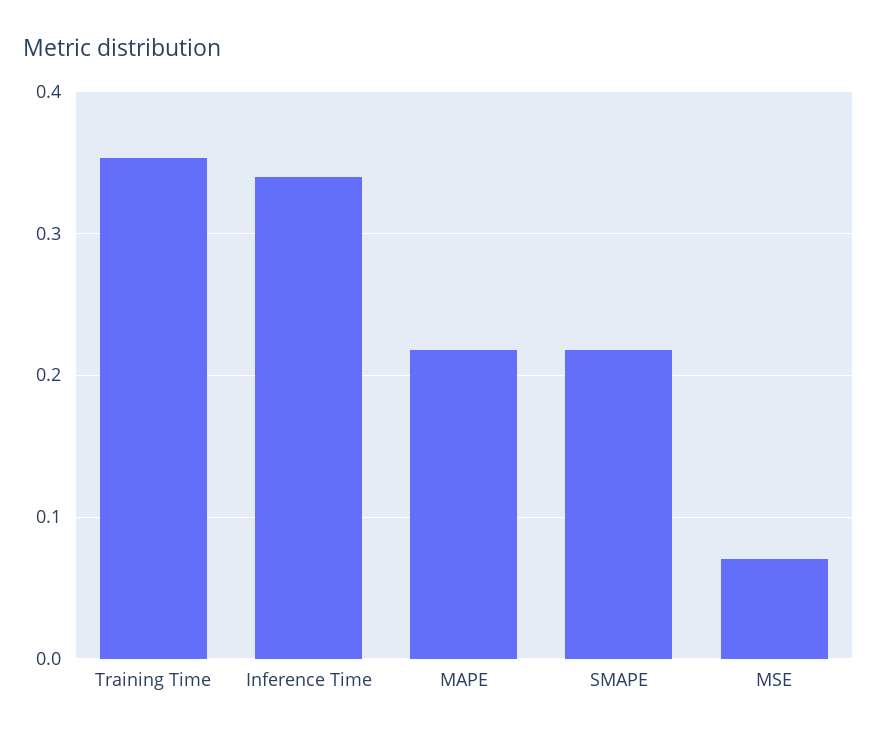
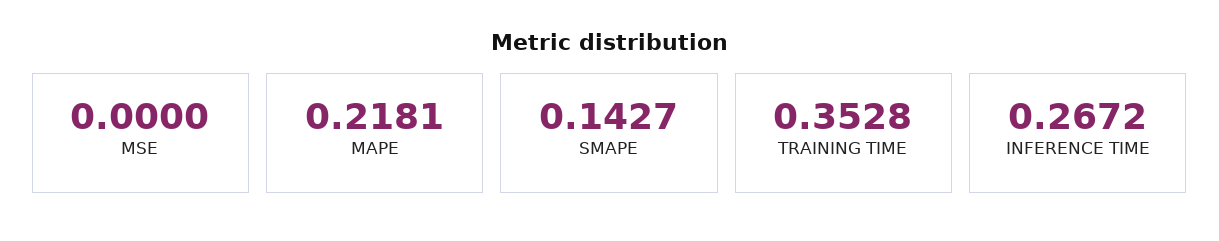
  {
    "Training Time": 0.3528,
-   "Inference Time": 0.34,
+   "Inference Time": 0.2672,
    "MAPE": 0.2181,
-   "SMAPE": 0.22,
+   "SMAPE": 0.1427,
-   "MSE": 0.07
+   "MSE": 0
  }

